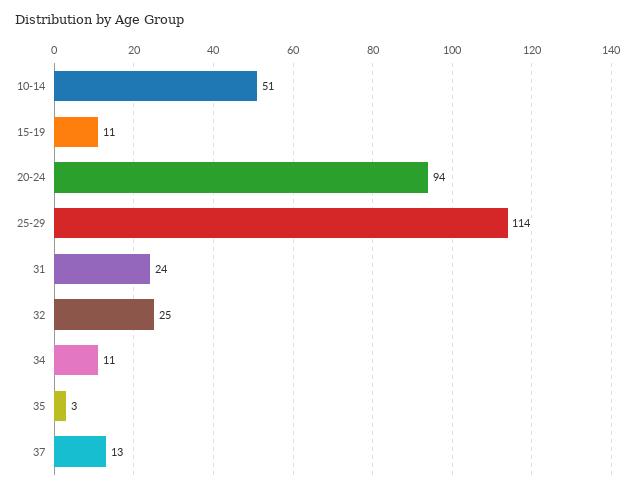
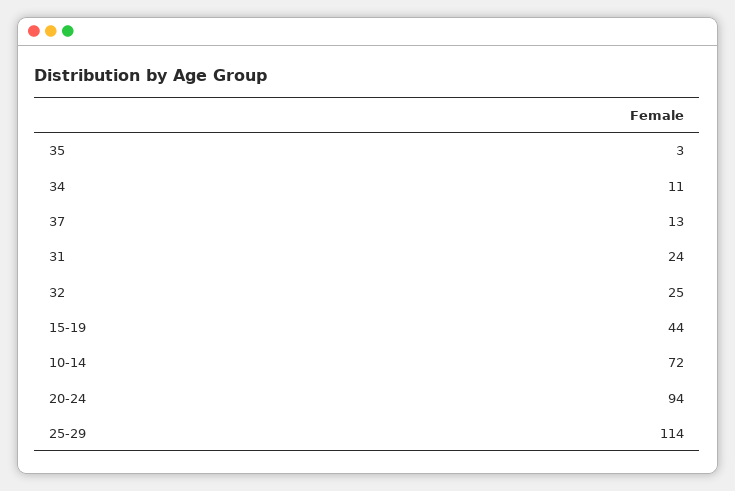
  {
-   "10-14": 51,
+   "10-14": 72,
-   "15-19": 11,
+   "15-19": 44,
    "20-24": 94,
    "25-29": 114,
    "31": 24,
    "32": 25,
    "34": 11,
    "35": 3,
    "37": 13
  }

